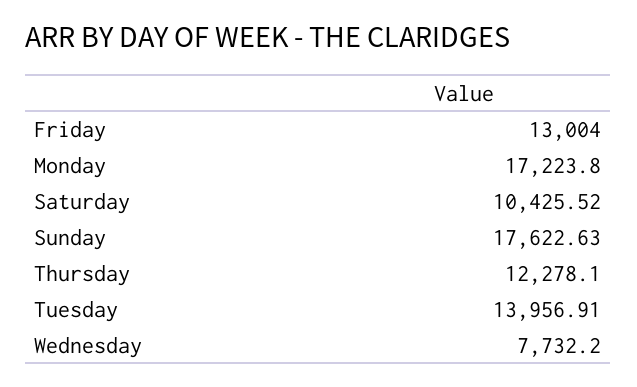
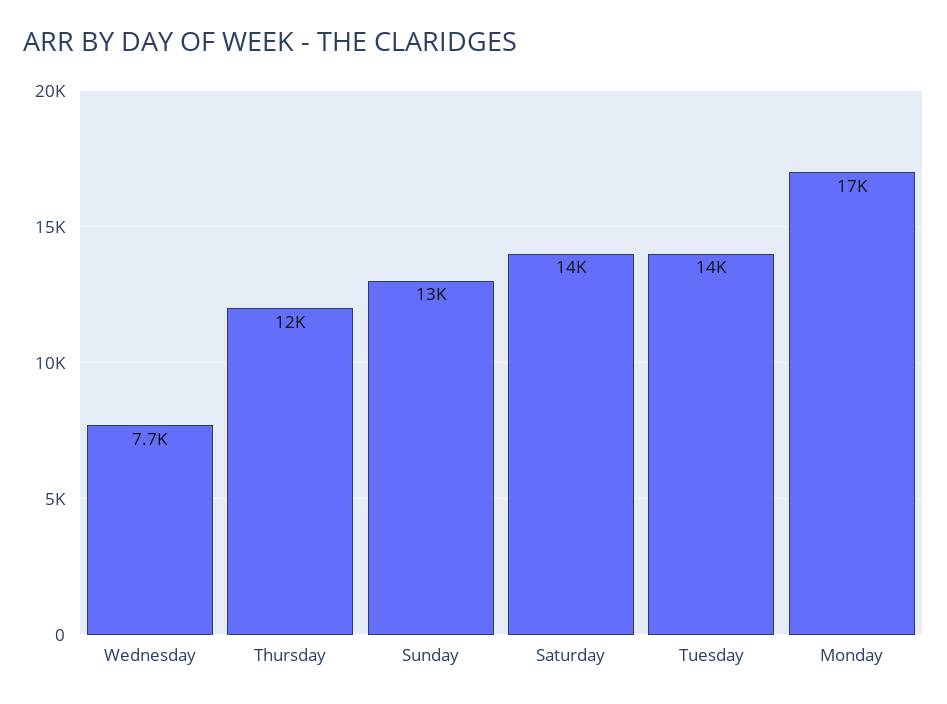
  {
-   "Friday": 13004,
    "Monday": 17223.8,
-   "Saturday": 10425.52,
+   "Saturday": 14000,
-   "Sunday": 17622.63,
+   "Sunday": 13000,
    "Thursday": 12278.1,
    "Tuesday": 13956.91,
    "Wednesday": 7732.2
  }

